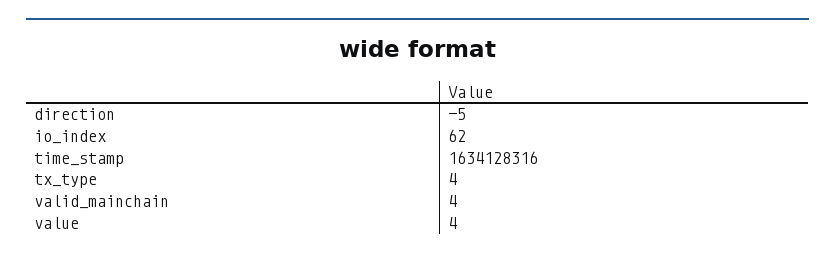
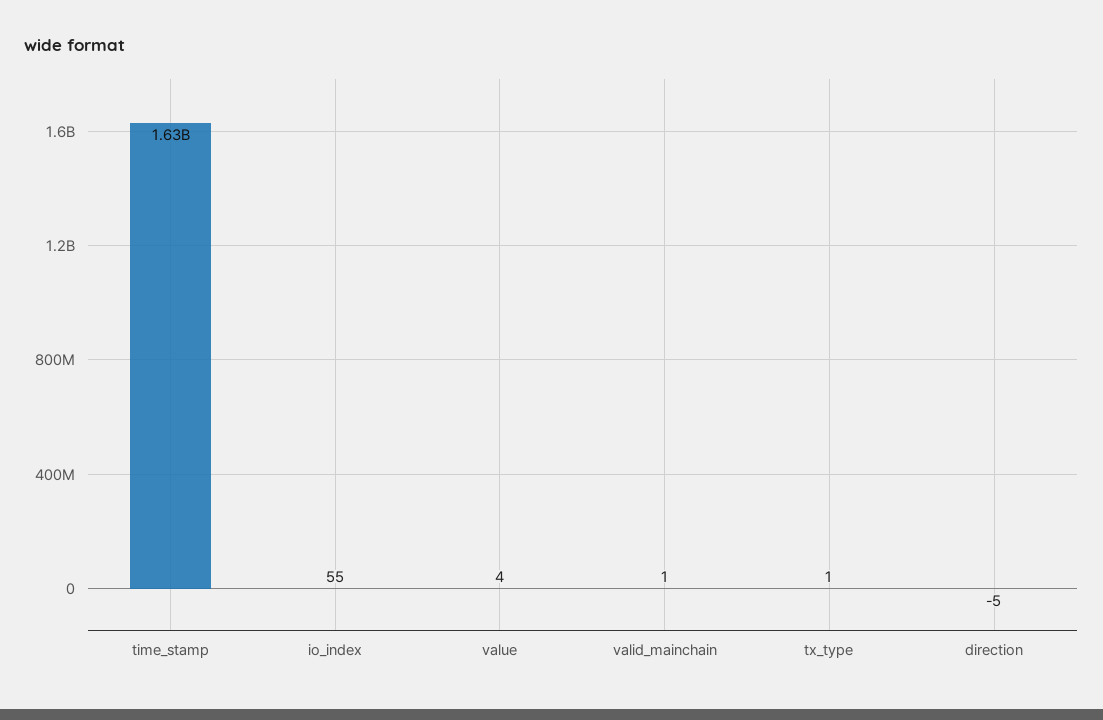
  {
    "direction": -5,
-   "io_index": 62,
+   "io_index": 55,
    "time_stamp": 1634128316,
-   "tx_type": 4,
+   "tx_type": 1,
-   "valid_mainchain": 4,
+   "valid_mainchain": 1,
    "value": 4
  }

